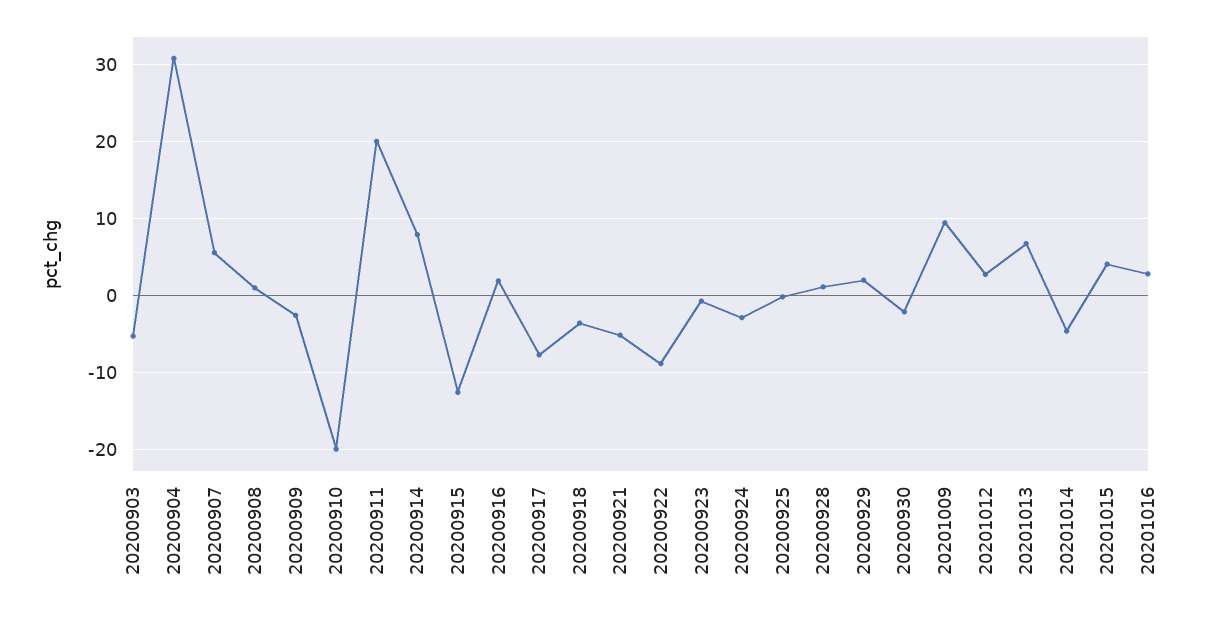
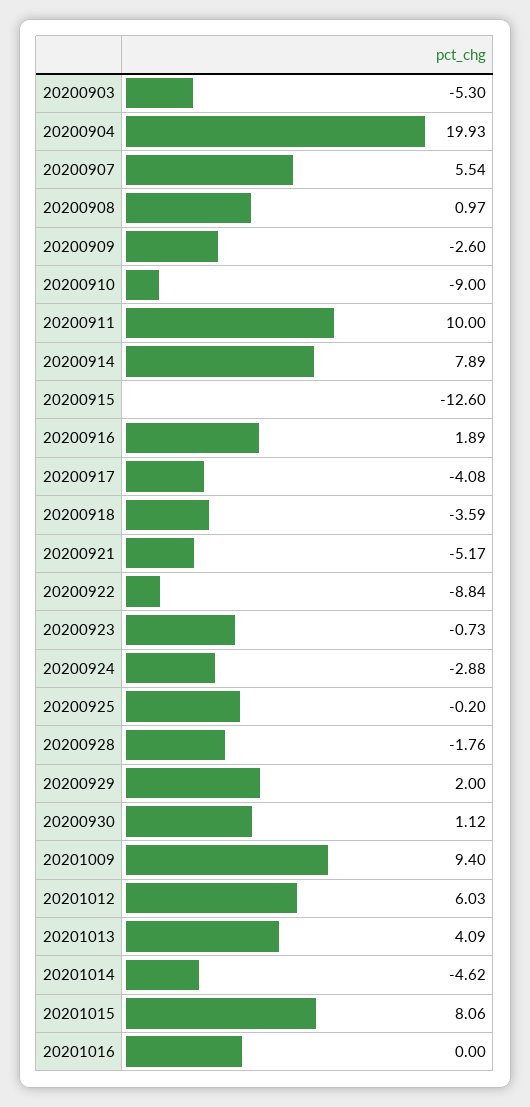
  {
    "20200903": -5.3,
-   "20200904": 31,
+   "20200904": 19.93,
    "20200907": 5.54,
    "20200908": 0.97,
    "20200909": -2.6,
-   "20200910": -20,
+   "20200910": -9,
-   "20200911": 20,
+   "20200911": 10,
    "20200914": 7.89,
    "20200915": -12.6,
    "20200916": 1.89,
-   "20200917": -8,
+   "20200917": -4.08,
    "20200918": -3.59,
    "20200921": -5.17,
    "20200922": -8.84,
    "20200923": -0.73,
    "20200924": -2.88,
    "20200925": -0.2,
-   "20200928": 1,
+   "20200928": -1.76,
    "20200929": 2,
-   "20200930": -2,
+   "20200930": 1.12,
    "20201009": 9.4,
-   "20201012": 3,
+   "20201012": 6.03,
-   "20201013": 7,
+   "20201013": 4.09,
    "20201014": -4.62,
-   "20201015": 4,
+   "20201015": 8.06,
-   "20201016": 3
+   "20201016": 0
  }

